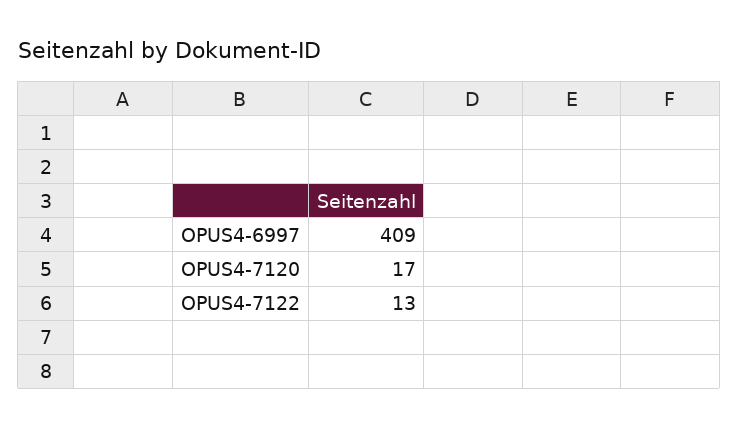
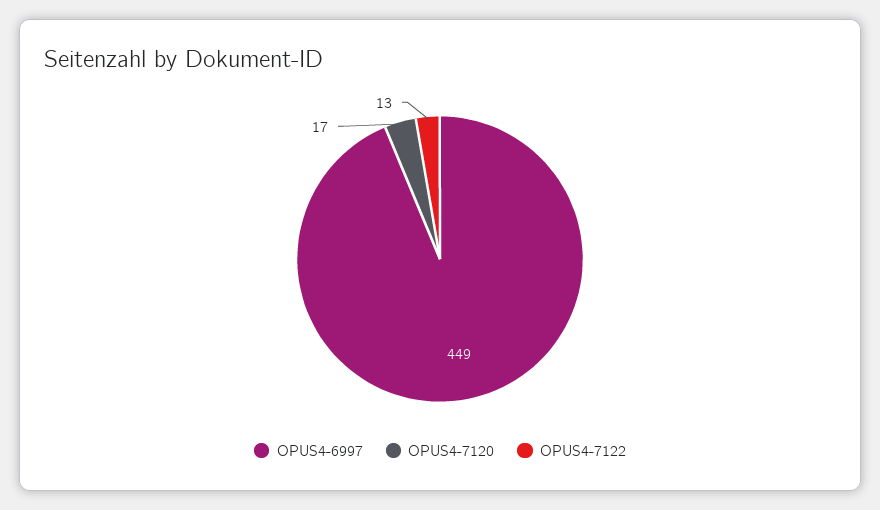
  {
-   "OPUS4-6997": 409,
+   "OPUS4-6997": 449,
    "OPUS4-7120": 17,
    "OPUS4-7122": 13
  }

